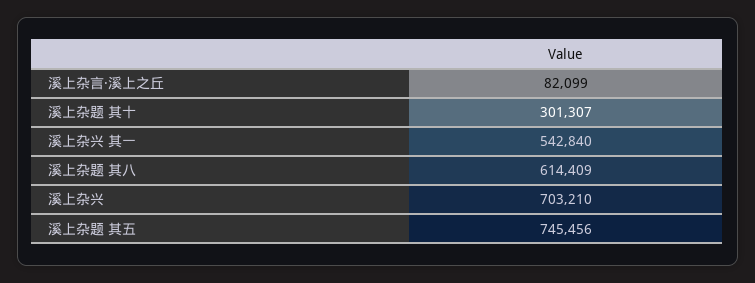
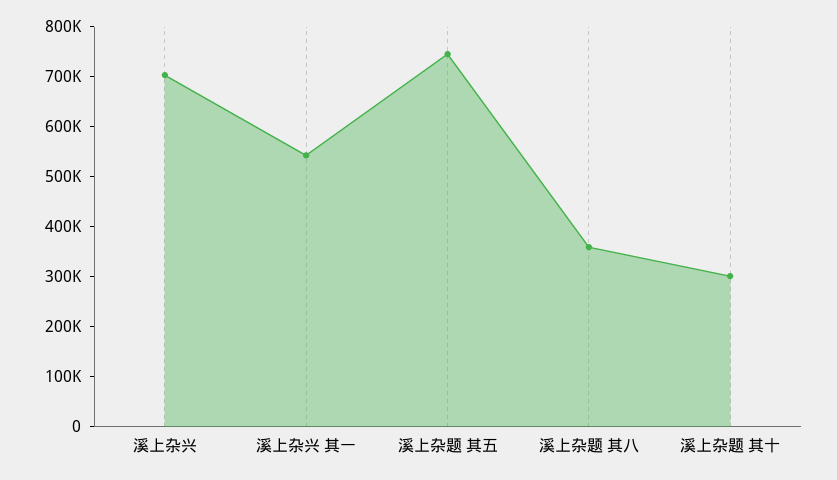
  {
-   "溪上杂言·溪上之丘": 82099,
    "溪上杂题 其十": 301307,
    "溪上杂兴 其一": 542840,
-   "溪上杂题 其八": 614409,
+   "溪上杂题 其八": 360000,
    "溪上杂兴": 703210,
    "溪上杂题 其五": 745456
  }

